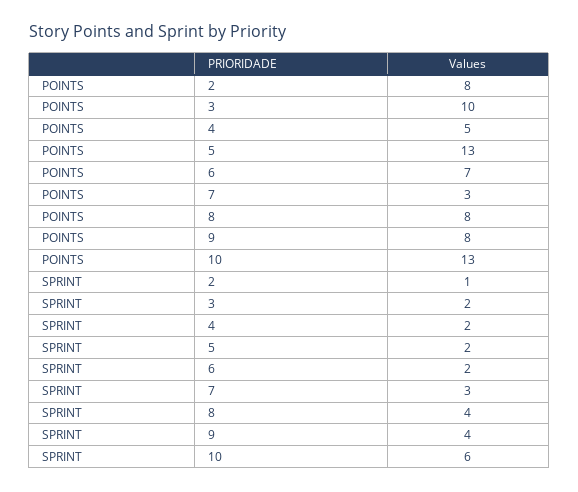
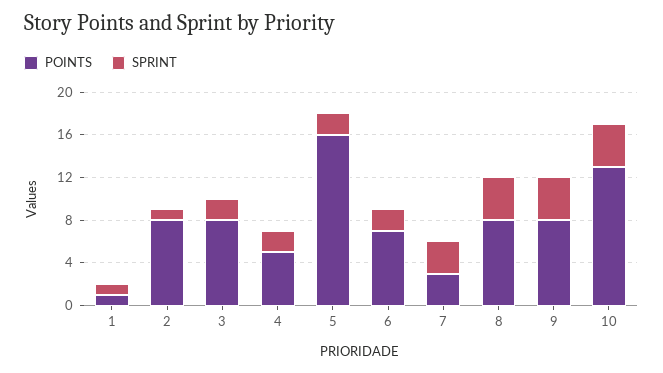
  {
    "POINTS": {
      "2": 8,
-     "3": 10,
+     "3": 8,
      "4": 5,
-     "5": 13,
+     "5": 16,
      "6": 7,
      "7": 3,
      "8": 8,
      "9": 8,
-     "10": 13
+     "10": 13,
+     "1": 1
    },
    "SPRINT": {
      "2": 1,
      "3": 2,
      "4": 2,
      "5": 2,
      "6": 2,
      "7": 3,
      "8": 4,
      "9": 4,
-     "10": 6
+     "10": 4,
+     "1": 1
    }
  }

